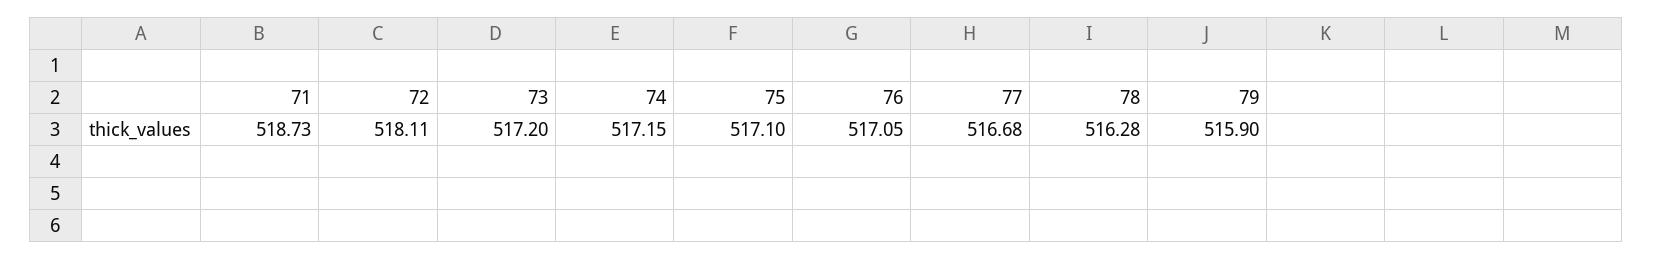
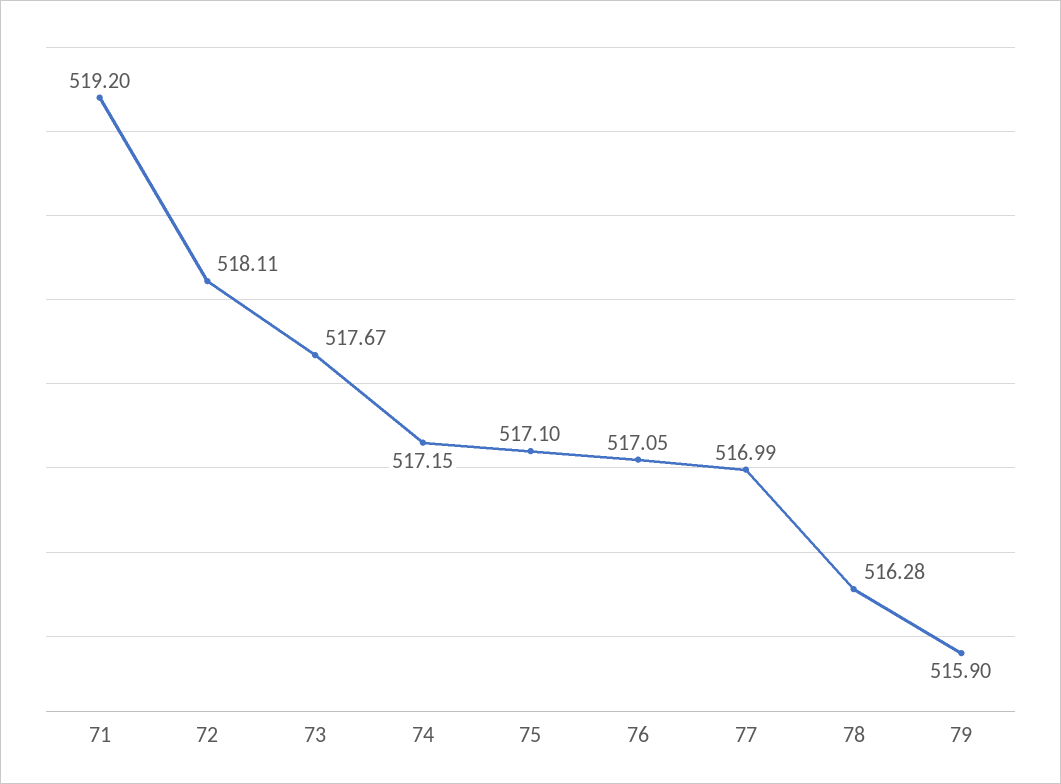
  {
-   "71": 518.73,
+   "71": 519.2,
    "72": 518.11,
-   "73": 517.2,
+   "73": 517.67,
    "74": 517.15,
    "75": 517.1,
    "76": 517.05,
-   "77": 516.68,
+   "77": 516.99,
    "78": 516.28,
    "79": 515.9
  }

